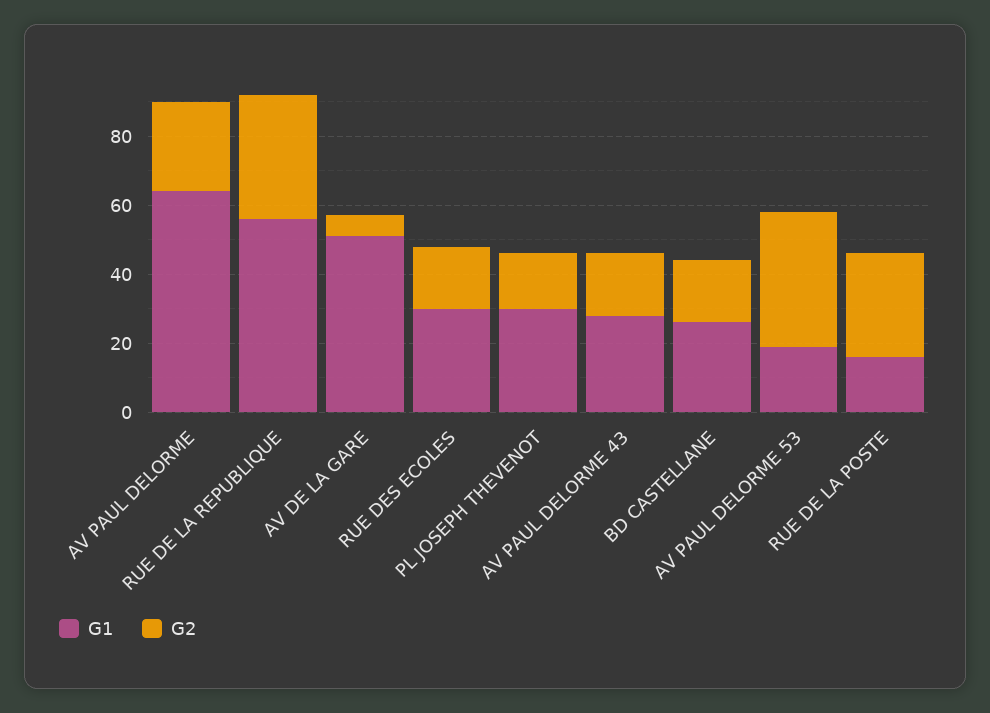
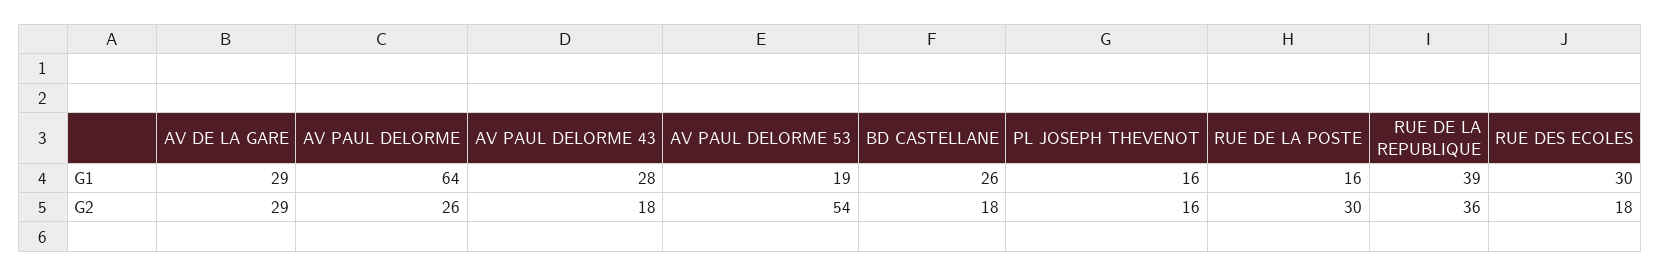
  {
    "G1": {
      "AV PAUL DELORME": 64,
-     "RUE DE LA REPUBLIQUE": 55,
+     "RUE DE LA REPUBLIQUE": 39,
-     "AV DE LA GARE": 50,
+     "AV DE LA GARE": 29,
      "RUE DES ECOLES": 30,
-     "PL JOSEPH THEVENOT": 30,
+     "PL JOSEPH THEVENOT": 16,
      "AV PAUL DELORME 43": 28,
      "BD CASTELLANE": 26,
      "AV PAUL DELORME 53": 19,
      "RUE DE LA POSTE": 16
    },
    "G2": {
      "AV PAUL DELORME": 26,
      "RUE DE LA REPUBLIQUE": 36,
-     "AV DE LA GARE": 5,
+     "AV DE LA GARE": 29,
      "RUE DES ECOLES": 18,
      "PL JOSEPH THEVENOT": 16,
      "AV PAUL DELORME 43": 18,
      "BD CASTELLANE": 18,
-     "AV PAUL DELORME 53": 40,
+     "AV PAUL DELORME 53": 54,
      "RUE DE LA POSTE": 30
    }
  }

